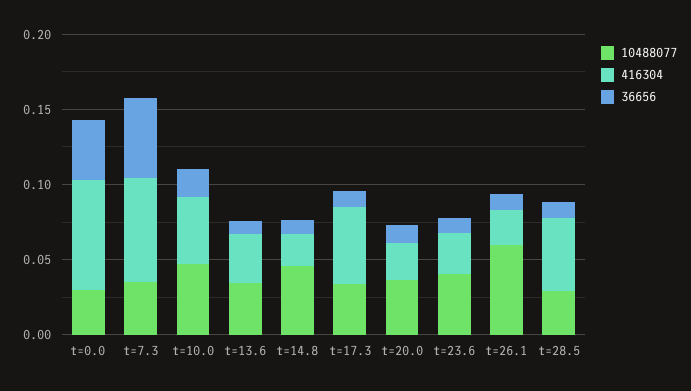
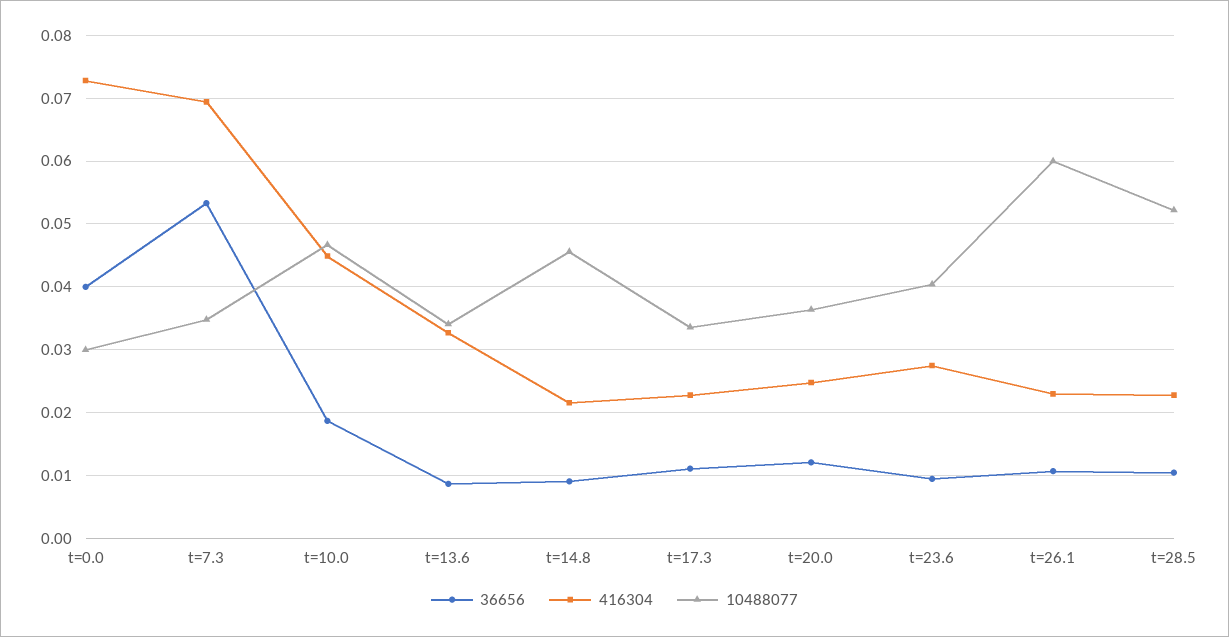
  {
    "10488077": {
      "t=0.0": 0.03,
      "t=7.3": 0.035,
      "t=10.0": 0.047,
      "t=13.6": 0.034,
      "t=14.8": 0.046,
      "t=17.3": 0.034,
      "t=20.0": 0.036,
      "t=23.6": 0.04,
      "t=26.1": 0.06,
-     "t=28.5": 0.03
+     "t=28.5": 0.052
    },
    "416304": {
      "t=0.0": 0.073,
      "t=7.3": 0.069,
      "t=10.0": 0.045,
      "t=13.6": 0.033,
      "t=14.8": 0.022,
-     "t=17.3": 0.05,
+     "t=17.3": 0.023,
      "t=20.0": 0.025,
      "t=23.6": 0.028,
      "t=26.1": 0.023,
-     "t=28.5": 0.05
+     "t=28.5": 0.023
    },
    "36656": {
      "t=0.0": 0.04,
      "t=7.3": 0.053,
      "t=10.0": 0.019,
      "t=13.6": 0.009,
      "t=14.8": 0.009,
      "t=17.3": 0.011,
      "t=20.0": 0.012,
      "t=23.6": 0.01,
      "t=26.1": 0.011,
      "t=28.5": 0.011
    }
  }

